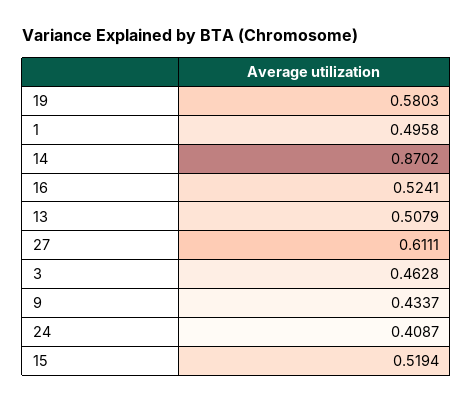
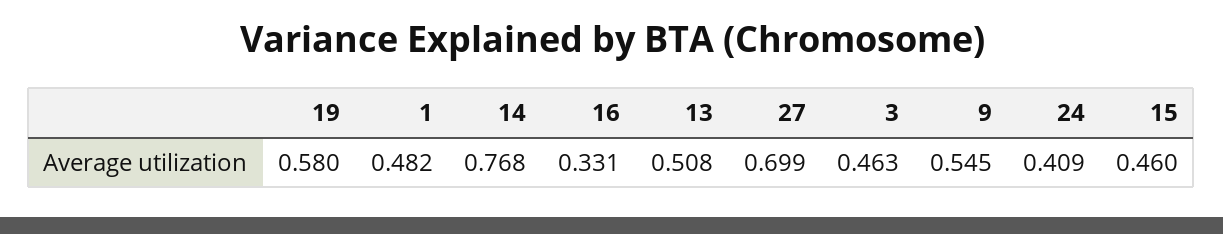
  {
    "19": 0.5803,
-   "1": 0.4958,
+   "1": 0.482,
-   "14": 0.8702,
+   "14": 0.768,
-   "16": 0.5241,
+   "16": 0.331,
    "13": 0.5079,
-   "27": 0.6111,
+   "27": 0.699,
    "3": 0.4628,
-   "9": 0.4337,
+   "9": 0.545,
    "24": 0.4087,
-   "15": 0.5194
+   "15": 0.46
  }

